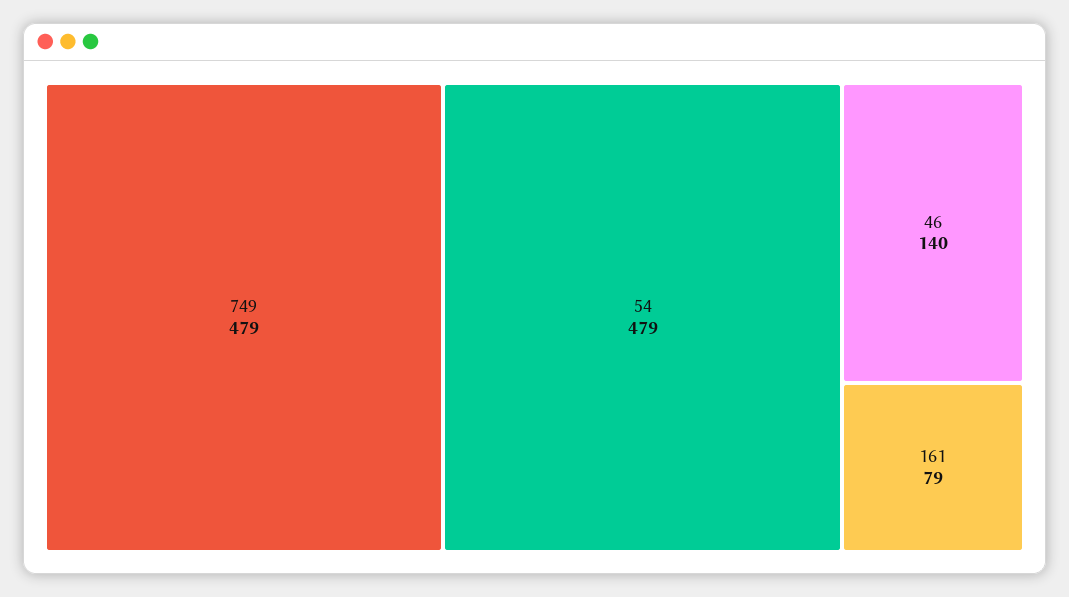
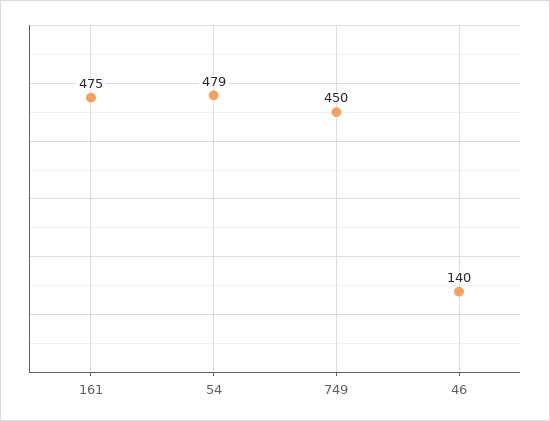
  {
-   "749": 479,
+   "749": 450,
    "54": 479,
    "46": 140,
-   "161": 79
+   "161": 475
  }

